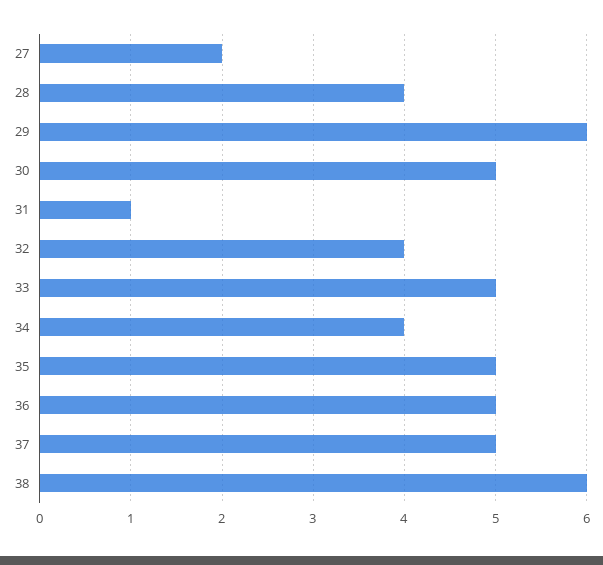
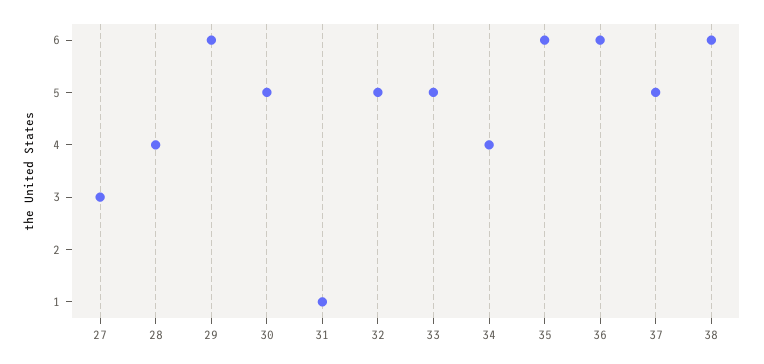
  {
-   "27": 2,
+   "27": 3,
    "28": 4,
    "29": 6,
    "30": 5,
    "31": 1,
-   "32": 4,
+   "32": 5,
    "33": 5,
    "34": 4,
-   "35": 5,
+   "35": 6,
-   "36": 5,
+   "36": 6,
    "37": 5,
    "38": 6
  }

